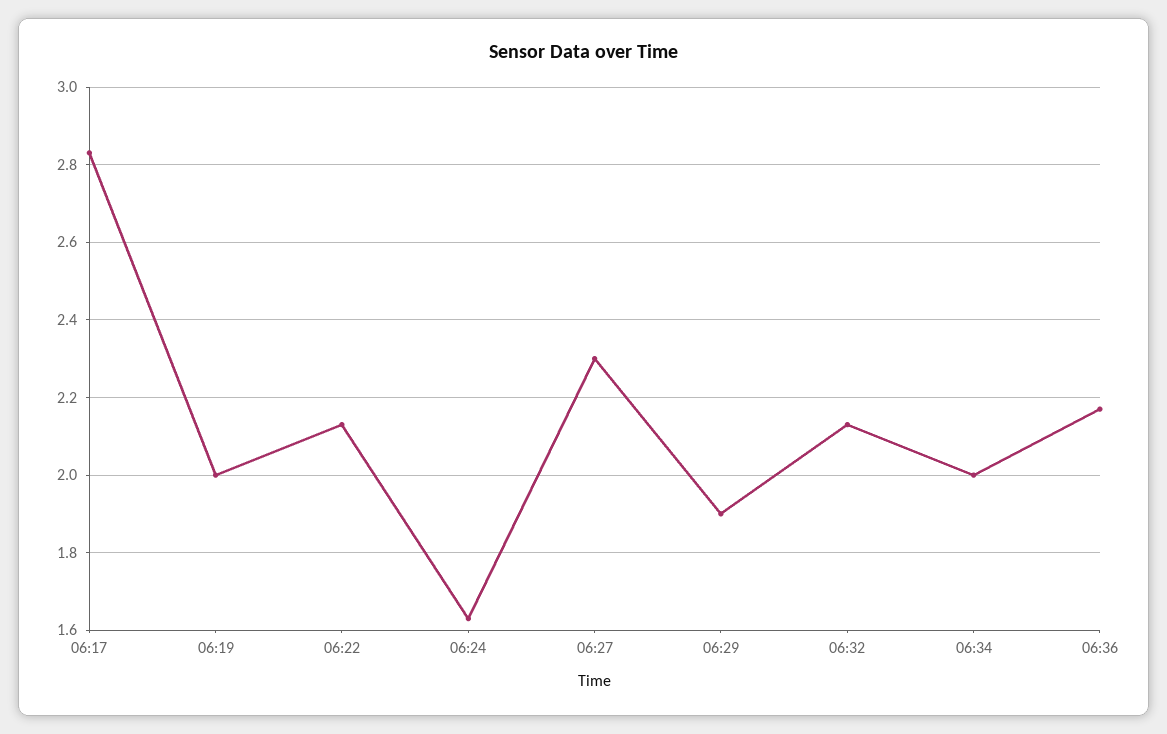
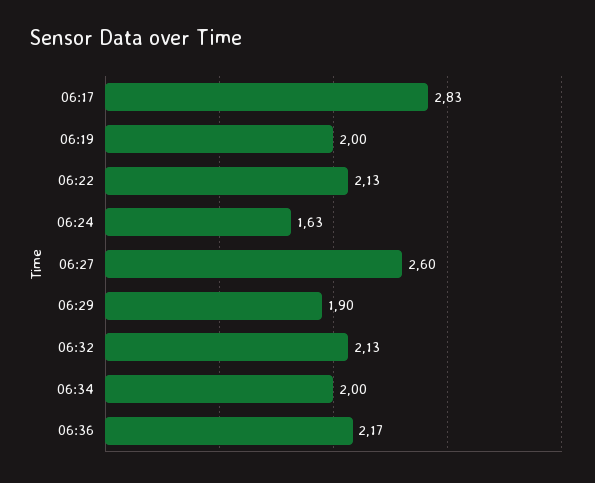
  {
    "06:17": 2.83,
    "06:19": 2,
    "06:22": 2.13,
    "06:24": 1.63,
-   "06:27": 2.3,
+   "06:27": 2.6,
    "06:29": 1.9,
    "06:32": 2.13,
    "06:34": 2,
    "06:36": 2.17
  }

